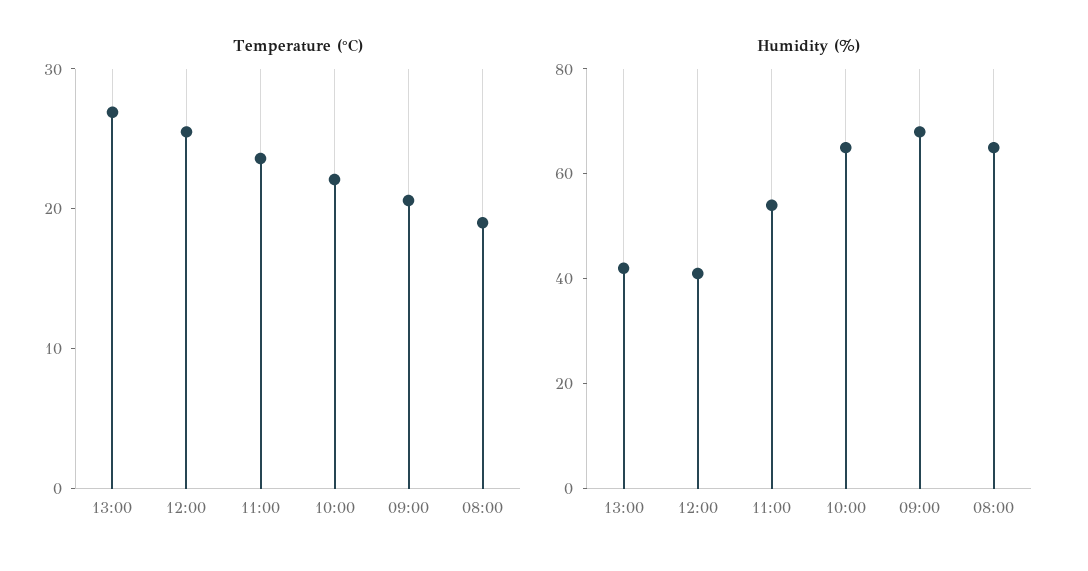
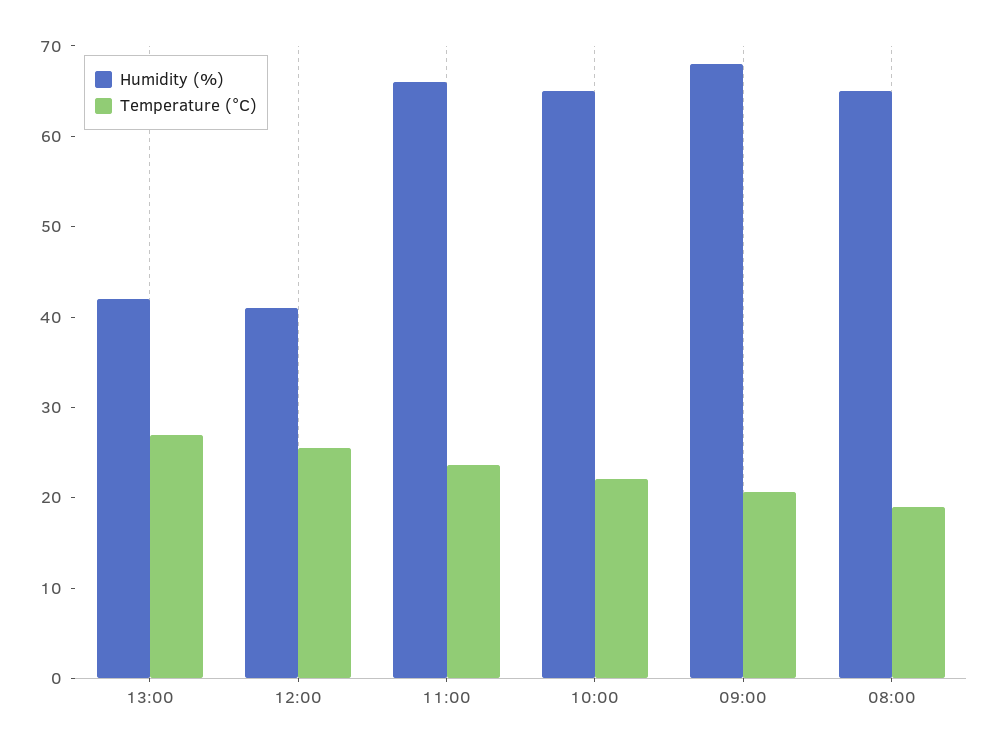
  {
    "Temperature (°C)": {
      "13:00": 26,
      "12:00": 26,
      "11:00": 24,
      "10:00": 22,
      "09:00": 20,
      "08:00": 20
    },
    "Humidity (%)": {
      "13:00": 42,
      "12:00": 42,
-     "11:00": 55,
+     "11:00": 66,
      "10:00": 66,
      "09:00": 68,
      "08:00": 66
    }
  }

